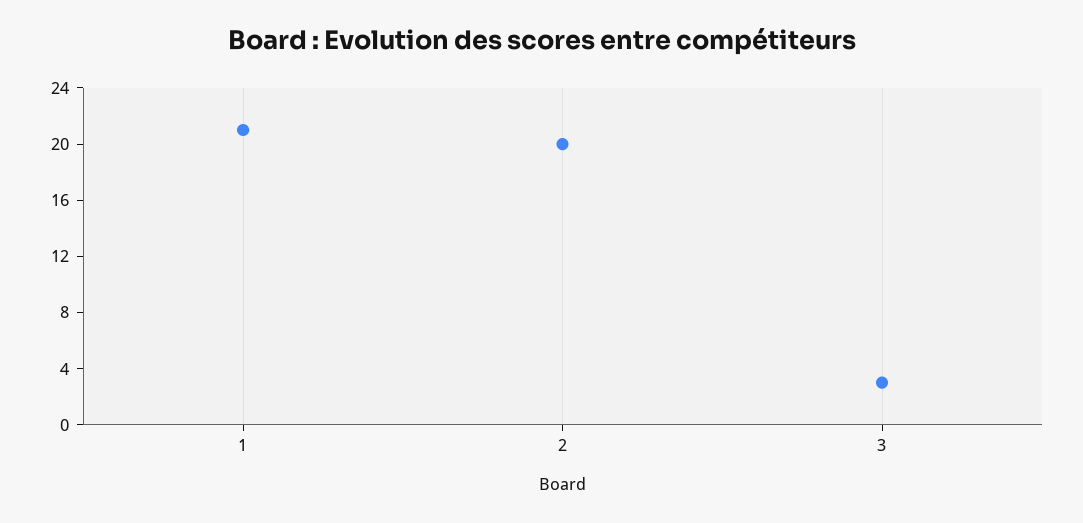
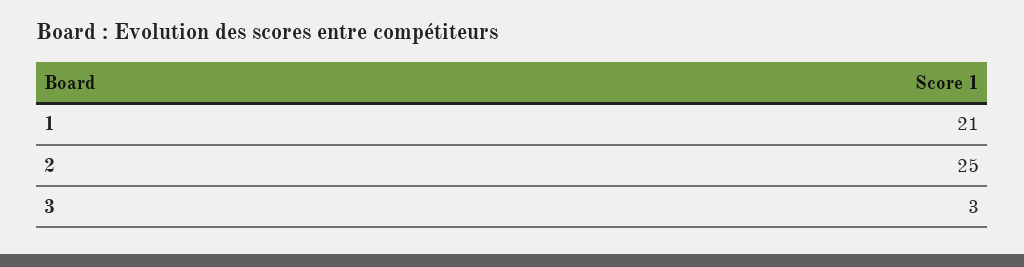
  {
    "1": 21,
-   "2": 20,
+   "2": 25,
    "3": 3
  }

